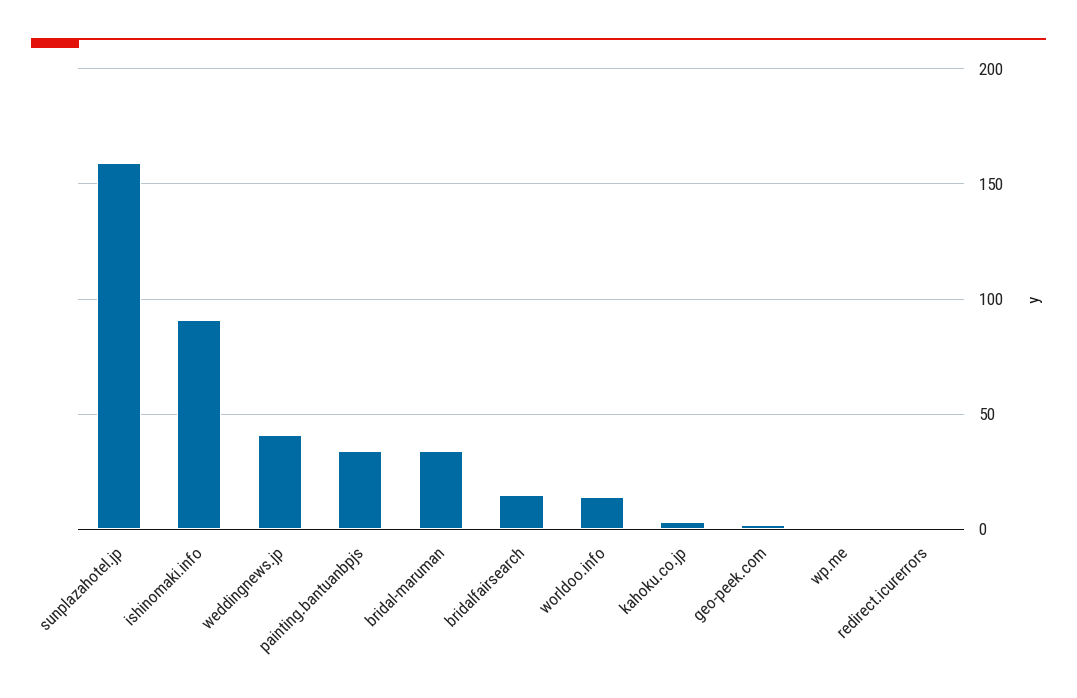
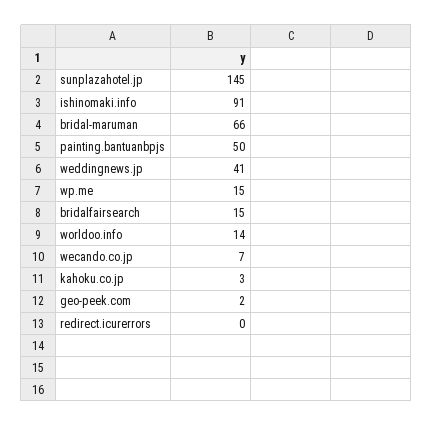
  {
-   "sunplazahotel.jp": 160,
+   "sunplazahotel.jp": 145,
    "ishinomaki.info": 91,
    "weddingnews.jp": 41,
-   "painting.bantuanbpjs": 35,
+   "painting.bantuanbpjs": 50,
-   "bridal-maruman": 35,
+   "bridal-maruman": 66,
    "bridalfairsearch": 15,
    "worldoo.info": 14,
    "kahoku.co.jp": 3,
    "geo-peek.com": 2,
-   "wp.me": 0,
+   "wp.me": 15,
-   "redirect.icurerrors": 0
+   "redirect.icurerrors": 0,
+   "wecando.co.jp": 7
  }

